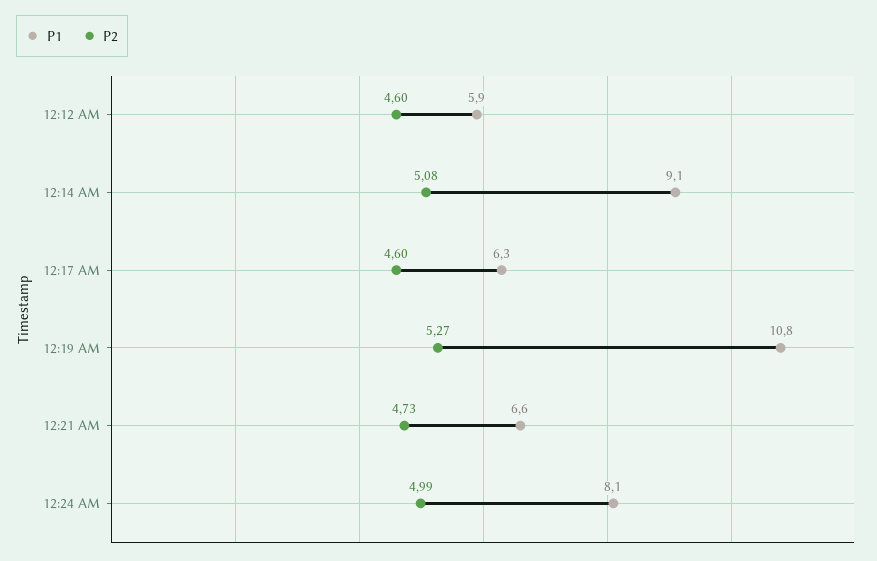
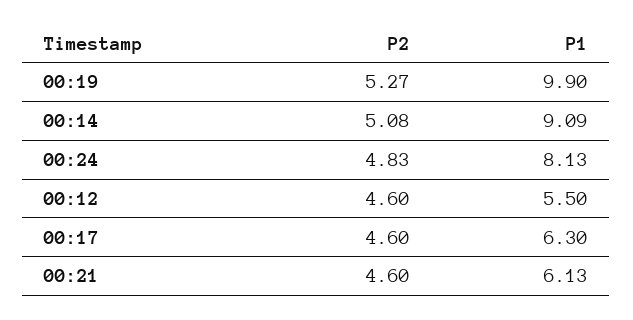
  {
    "P1": {
-     "12:12 AM": 5.9,
+     "12:12 AM": 5.5,
      "12:14 AM": 9.09,
      "12:17 AM": 6.3,
-     "12:19 AM": 10.8,
+     "12:19 AM": 9.9,
-     "12:21 AM": 6.6,
+     "12:21 AM": 6.13,
      "12:24 AM": 8.13
    },
    "P2": {
      "12:12 AM": 4.6,
      "12:14 AM": 5.08,
      "12:17 AM": 4.6,
      "12:19 AM": 5.27,
-     "12:21 AM": 4.73,
+     "12:21 AM": 4.6,
-     "12:24 AM": 4.99
+     "12:24 AM": 4.83
    }
  }

